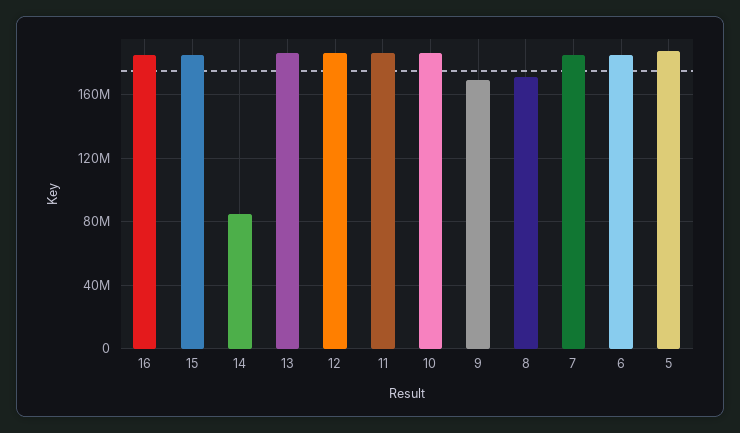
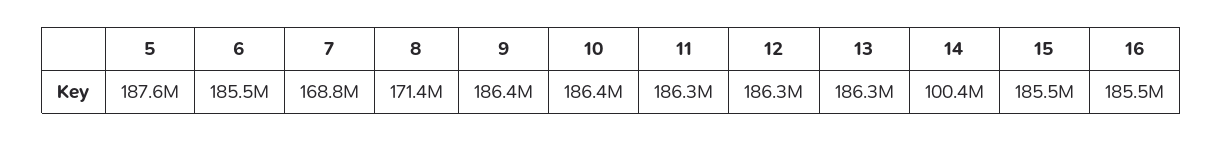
  {
    "16": 185500000,
    "15": 185500000,
-   "14": 85000000,
+   "14": 100400000,
    "13": 186300000,
    "12": 186300000,
    "11": 186300000,
    "10": 186400000,
-   "9": 170000000,
+   "9": 186400000,
    "8": 171400000,
-   "7": 185000000,
+   "7": 168800000,
    "6": 185500000,
    "5": 187600000
  }

